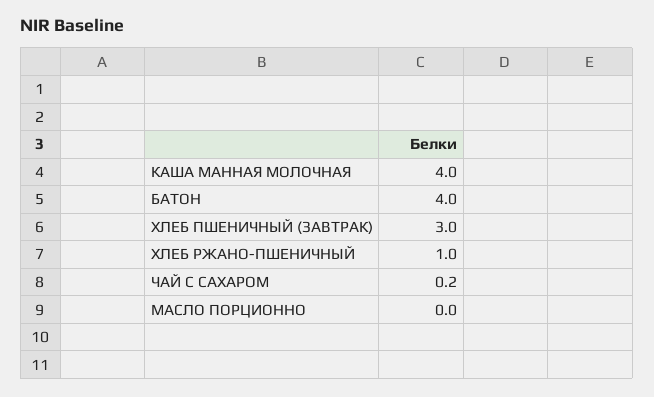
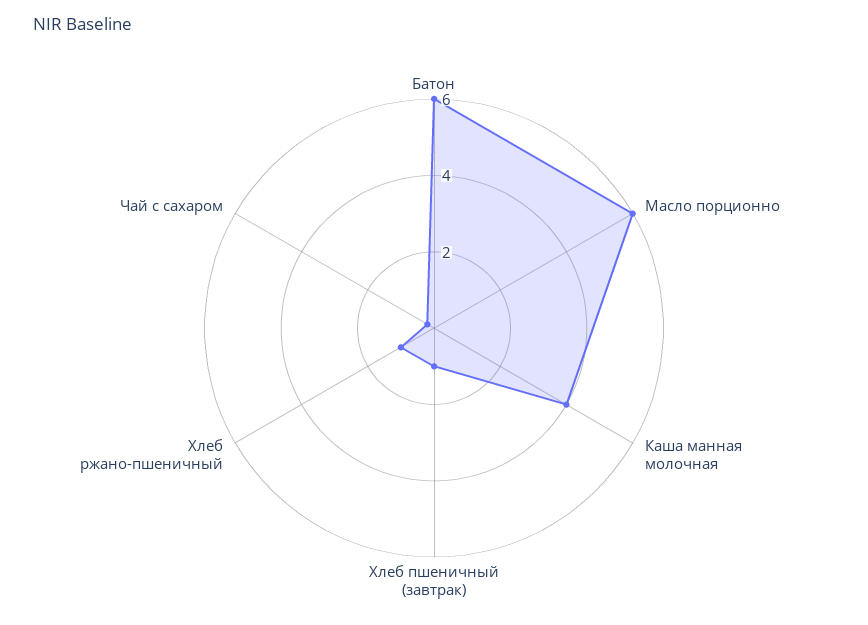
  {
    "КАША МАННАЯ МОЛОЧНАЯ": 4,
-   "БАТОН": 4,
+   "БАТОН": 6,
-   "ХЛЕБ ПШЕНИЧНЫЙ (ЗАВТРАК)": 3,
+   "ХЛЕБ ПШЕНИЧНЫЙ (ЗАВТРАК)": 1,
    "ХЛЕБ РЖАНО-ПШЕНИЧНЫЙ": 1,
    "ЧАЙ С САХАРОМ": 0.2,
-   "МАСЛО ПОРЦИОННО": 0
+   "МАСЛО ПОРЦИОННО": 6
  }

